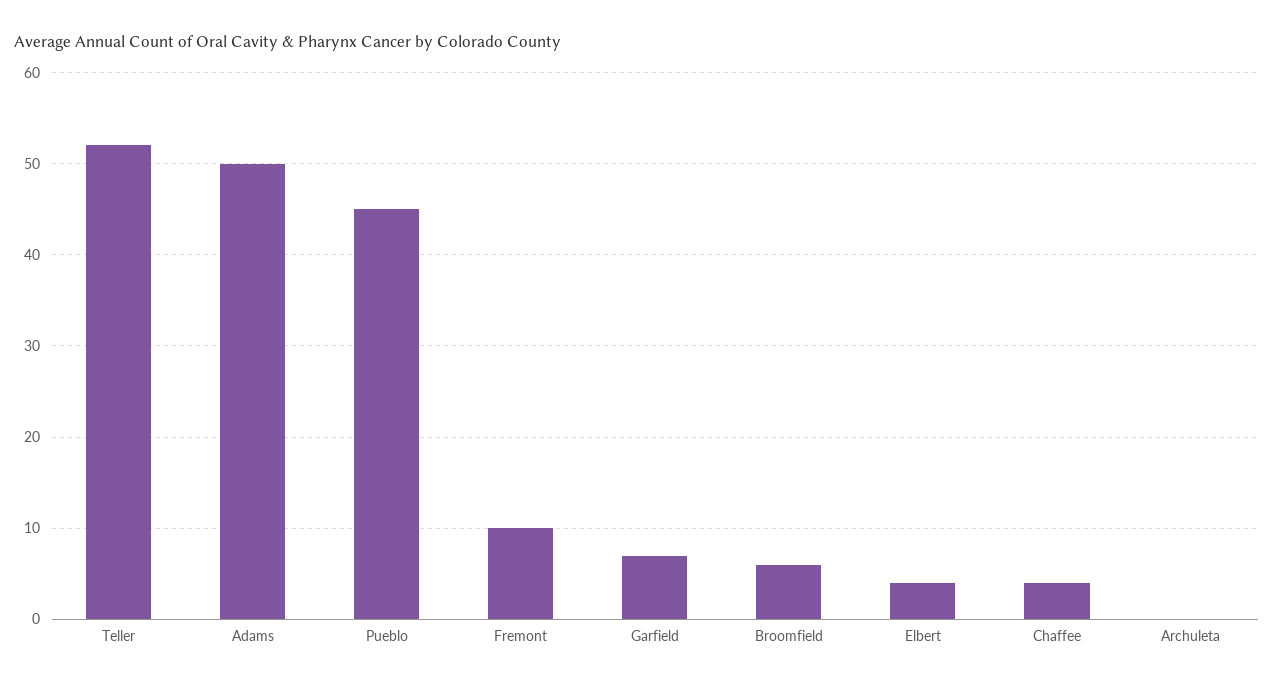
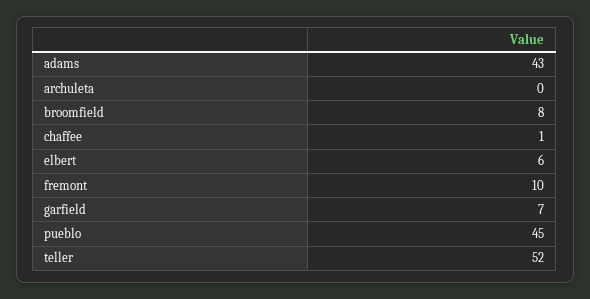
  {
    "Teller": 52,
-   "Adams": 50,
+   "Adams": 43,
    "Pueblo": 45,
    "Fremont": 10,
    "Garfield": 7,
-   "Broomfield": 6,
+   "Broomfield": 8,
-   "Elbert": 4,
+   "Elbert": 6,
-   "Chaffee": 4,
+   "Chaffee": 1,
    "Archuleta": 0
  }

